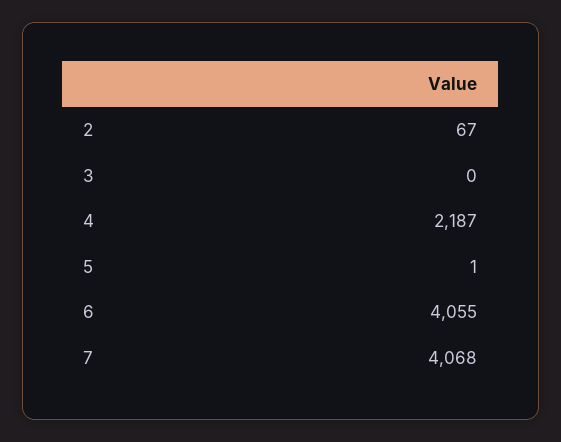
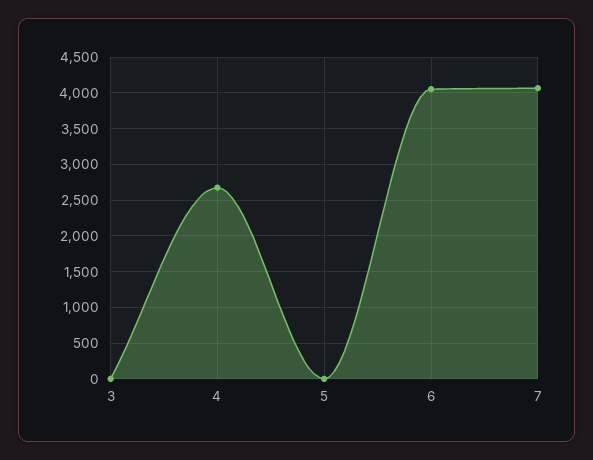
  {
-   "2": 67,
    "3": 0,
-   "4": 2187,
+   "4": 2700,
    "5": 1,
    "6": 4055,
    "7": 4068
  }

